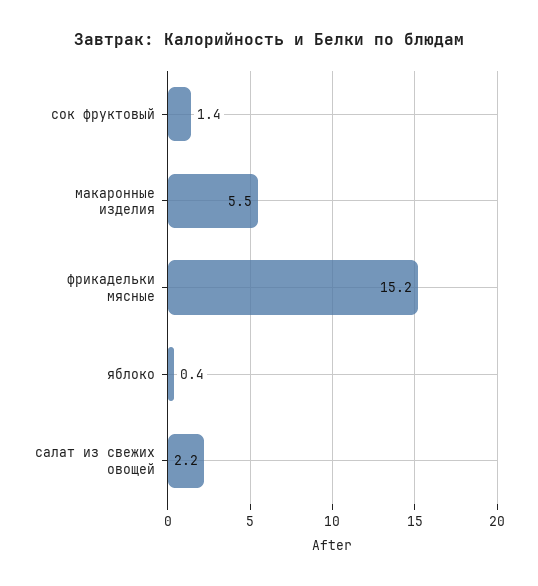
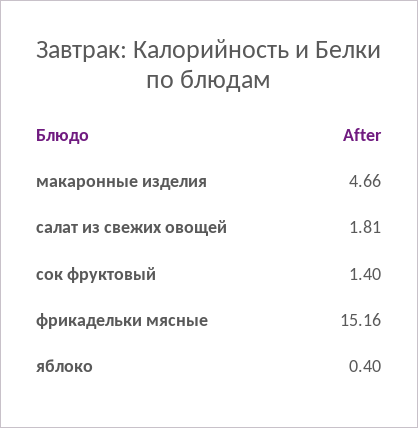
  {
    "сок фруктовый": 1.4,
-   "макаронные изделия": 5.5,
+   "макаронные изделия": 4.66,
    "фрикадельки мясные": 15.16,
    "яблоко": 0.4,
-   "салат из свежих овощей": 2.2
+   "салат из свежих овощей": 1.81
  }

